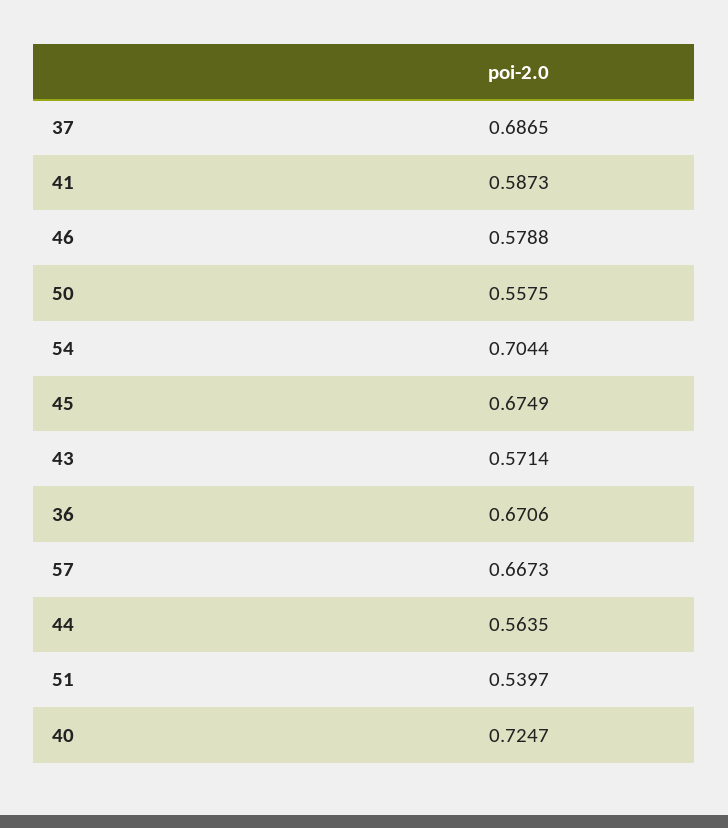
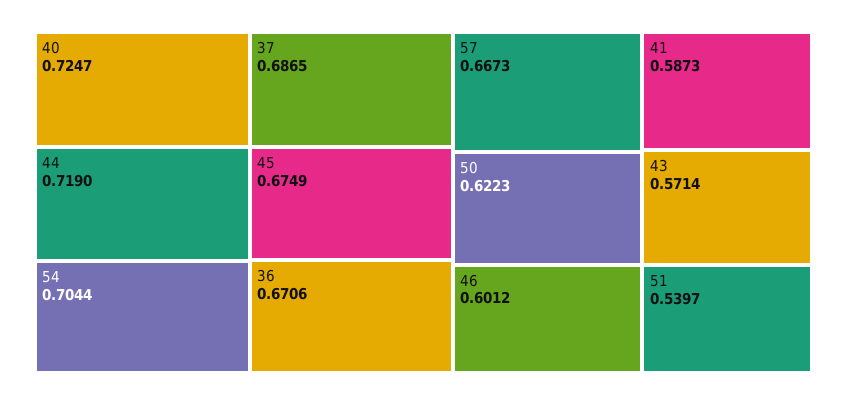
  {
    "37": 0.6865,
    "41": 0.5873,
-   "46": 0.5788,
+   "46": 0.6012,
-   "50": 0.5575,
+   "50": 0.6223,
    "54": 0.7044,
    "45": 0.6749,
    "43": 0.5714,
    "36": 0.6706,
    "57": 0.6673,
-   "44": 0.5635,
+   "44": 0.719,
    "51": 0.5397,
    "40": 0.7247
  }

